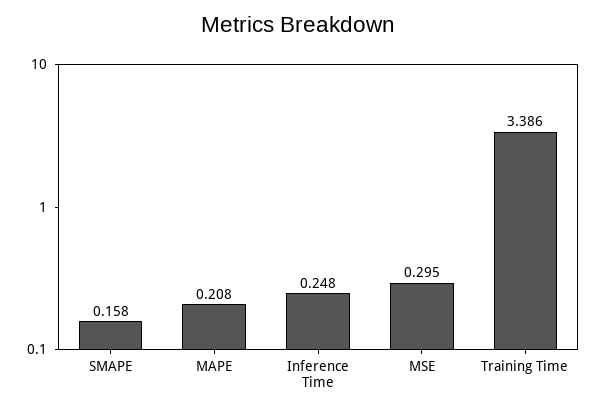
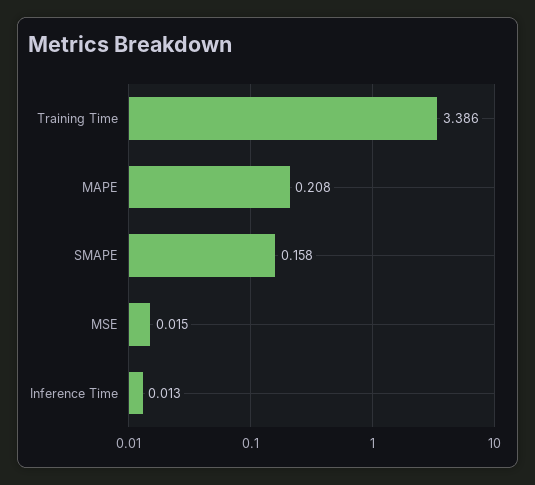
  {
    "SMAPE": 0.158,
    "MAPE": 0.208,
-   "Inference Time": 0.248,
+   "Inference Time": 0.013,
-   "MSE": 0.295,
+   "MSE": 0.015,
    "Training Time": 3.386
  }

